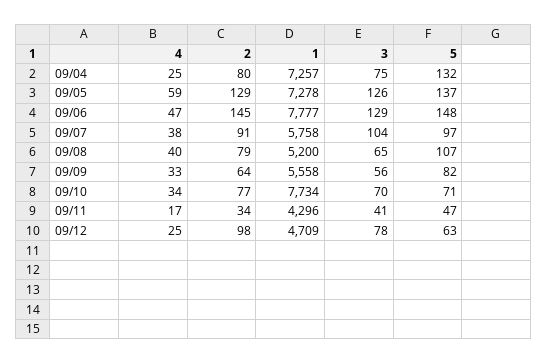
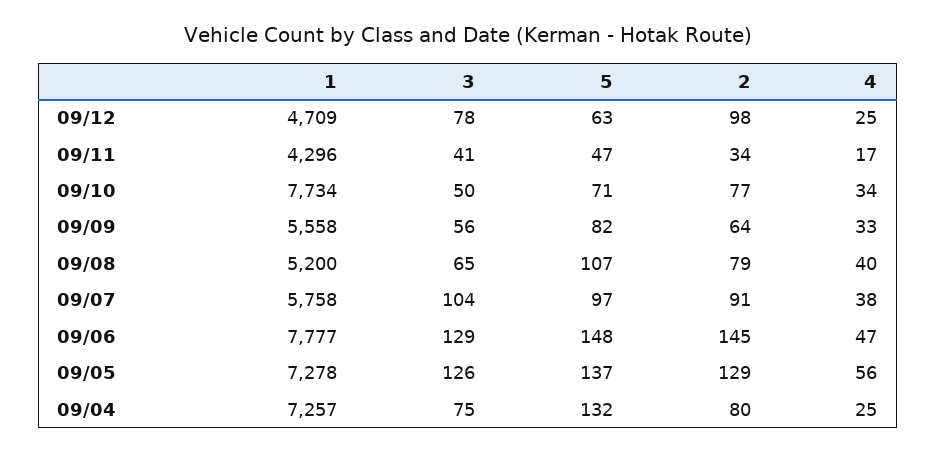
  {
    "4": {
      "09/04": 25,
-     "09/05": 59,
+     "09/05": 56,
      "09/06": 47,
      "09/07": 38,
      "09/08": 40,
      "09/09": 33,
      "09/10": 34,
      "09/11": 17,
      "09/12": 25
    },
    "2": {
      "09/04": 80,
      "09/05": 129,
      "09/06": 145,
      "09/07": 91,
      "09/08": 79,
      "09/09": 64,
      "09/10": 77,
      "09/11": 34,
      "09/12": 98
    },
    "1": {
      "09/04": 7257,
      "09/05": 7278,
      "09/06": 7777,
      "09/07": 5758,
      "09/08": 5200,
      "09/09": 5558,
      "09/10": 7734,
      "09/11": 4296,
      "09/12": 4709
    },
    "3": {
      "09/04": 75,
      "09/05": 126,
      "09/06": 129,
      "09/07": 104,
      "09/08": 65,
      "09/09": 56,
-     "09/10": 70,
+     "09/10": 50,
      "09/11": 41,
      "09/12": 78
    },
    "5": {
      "09/04": 132,
      "09/05": 137,
      "09/06": 148,
      "09/07": 97,
      "09/08": 107,
      "09/09": 82,
      "09/10": 71,
      "09/11": 47,
      "09/12": 63
    }
  }

